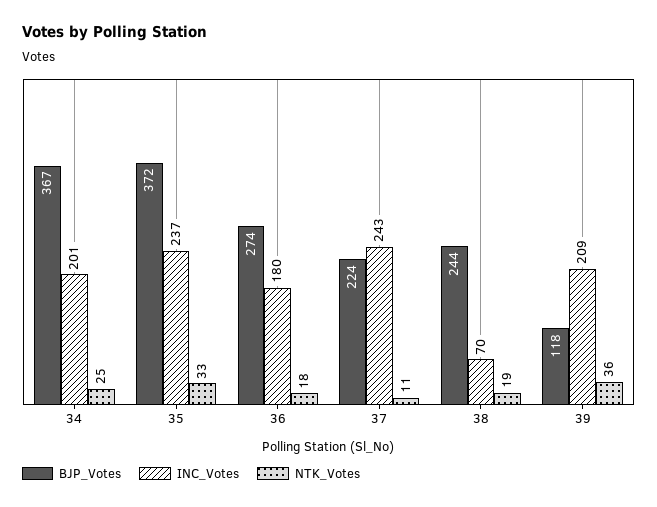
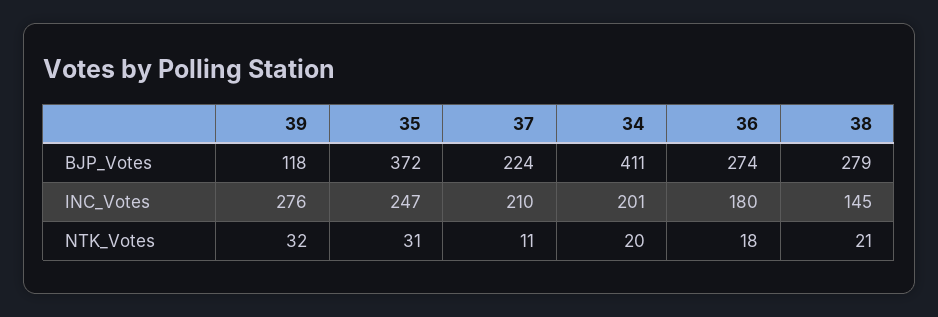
  {
    "BJP_Votes": {
-     "34": 367,
+     "34": 411,
      "35": 372,
      "36": 274,
      "37": 224,
-     "38": 244,
+     "38": 279,
      "39": 118
    },
    "INC_Votes": {
      "34": 201,
-     "35": 237,
+     "35": 247,
      "36": 180,
-     "37": 243,
+     "37": 210,
-     "38": 70,
+     "38": 145,
-     "39": 209
+     "39": 276
    },
    "NTK_Votes": {
-     "34": 25,
+     "34": 20,
-     "35": 33,
+     "35": 31,
      "36": 18,
      "37": 11,
-     "38": 19,
+     "38": 21,
-     "39": 36
+     "39": 32
    }
  }

